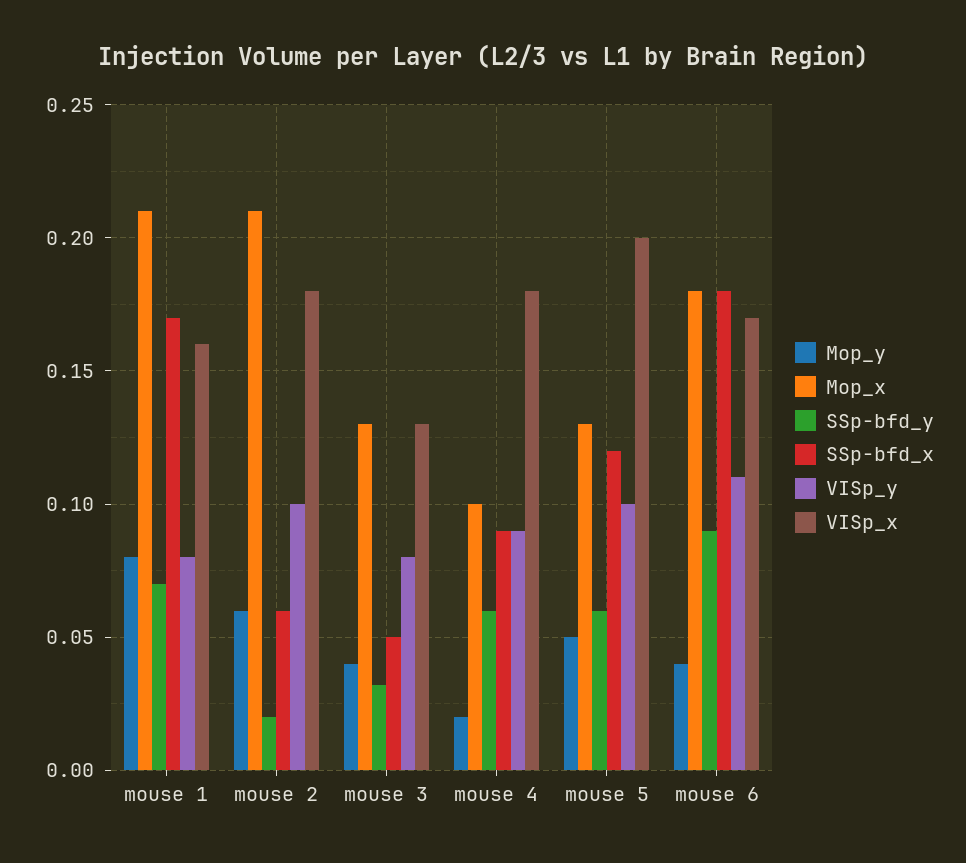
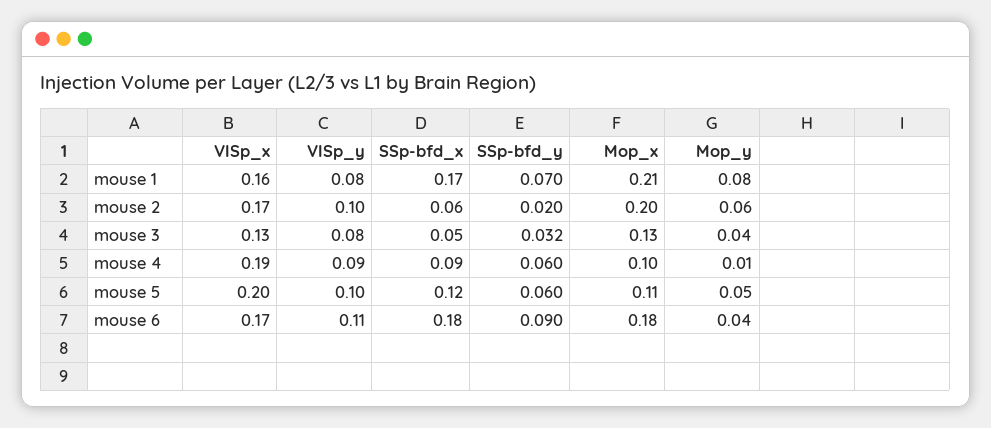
  {
    "Mop_y": {
      "mouse 1": 0.08,
      "mouse 2": 0.06,
      "mouse 3": 0.04,
-     "mouse 4": 0.02,
+     "mouse 4": 0.01,
      "mouse 5": 0.05,
      "mouse 6": 0.04
    },
    "Mop_x": {
      "mouse 1": 0.21,
-     "mouse 2": 0.21,
+     "mouse 2": 0.2,
      "mouse 3": 0.13,
      "mouse 4": 0.1,
-     "mouse 5": 0.13,
+     "mouse 5": 0.11,
      "mouse 6": 0.18
    },
    "SSp-bfd_y": {
      "mouse 1": 0.07,
      "mouse 2": 0.02,
      "mouse 3": 0.032,
      "mouse 4": 0.06,
      "mouse 5": 0.06,
      "mouse 6": 0.09
    },
    "SSp-bfd_x": {
      "mouse 1": 0.17,
      "mouse 2": 0.06,
      "mouse 3": 0.05,
      "mouse 4": 0.09,
      "mouse 5": 0.12,
      "mouse 6": 0.18
    },
    "VISp_y": {
      "mouse 1": 0.08,
      "mouse 2": 0.1,
      "mouse 3": 0.08,
      "mouse 4": 0.09,
      "mouse 5": 0.1,
      "mouse 6": 0.11
    },
    "VISp_x": {
      "mouse 1": 0.16,
-     "mouse 2": 0.18,
+     "mouse 2": 0.17,
      "mouse 3": 0.13,
-     "mouse 4": 0.18,
+     "mouse 4": 0.19,
      "mouse 5": 0.2,
      "mouse 6": 0.17
    }
  }

